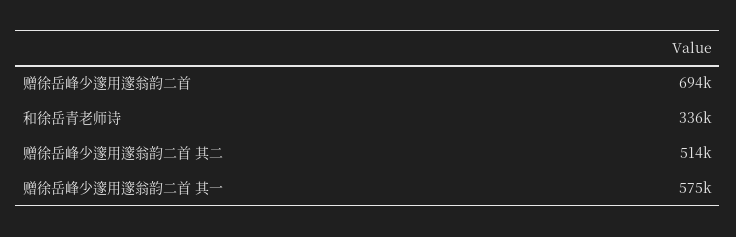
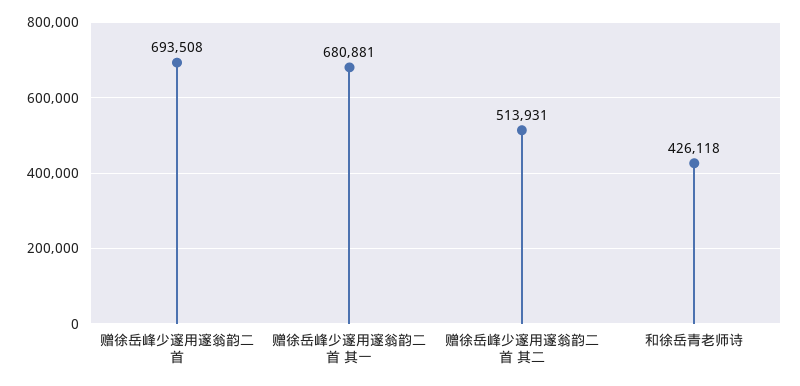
  {
    "赠徐岳峰少邃用邃翁韵二首": 693508,
-   "和徐岳青老师诗": 336000,
+   "和徐岳青老师诗": 426118,
    "赠徐岳峰少邃用邃翁韵二首 其二": 513931,
-   "赠徐岳峰少邃用邃翁韵二首 其一": 575000
+   "赠徐岳峰少邃用邃翁韵二首 其一": 680881
  }

